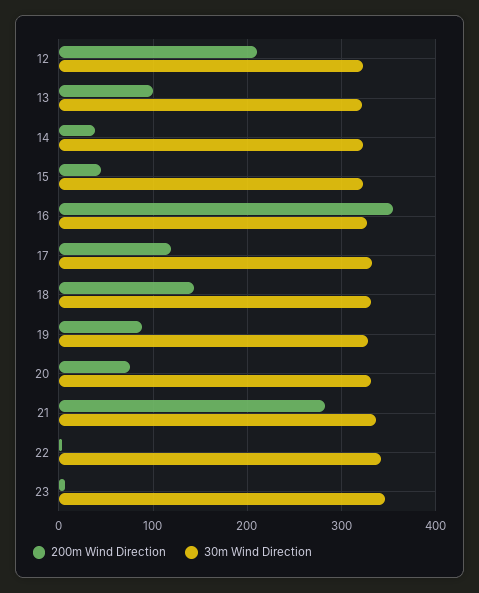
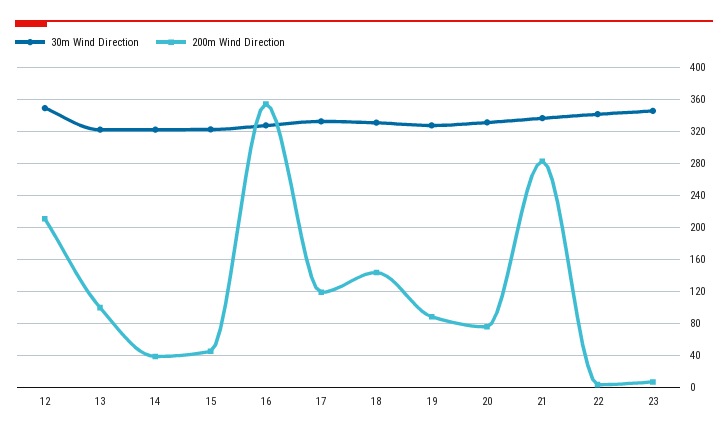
  {
    "200m Wind Direction": {
      "12": 210,
      "13": 100,
      "14": 40,
      "15": 50,
      "16": 350,
      "17": 120,
      "18": 140,
      "19": 90,
      "20": 80,
      "21": 280,
      "22": 0,
      "23": 10
    },
    "30m Wind Direction": {
-     "12": 320,
+     "12": 350,
      "13": 320,
      "14": 320,
      "15": 320,
      "16": 330,
      "17": 330,
      "18": 330,
      "19": 330,
      "20": 330,
      "21": 340,
      "22": 340,
      "23": 350
    }
  }

